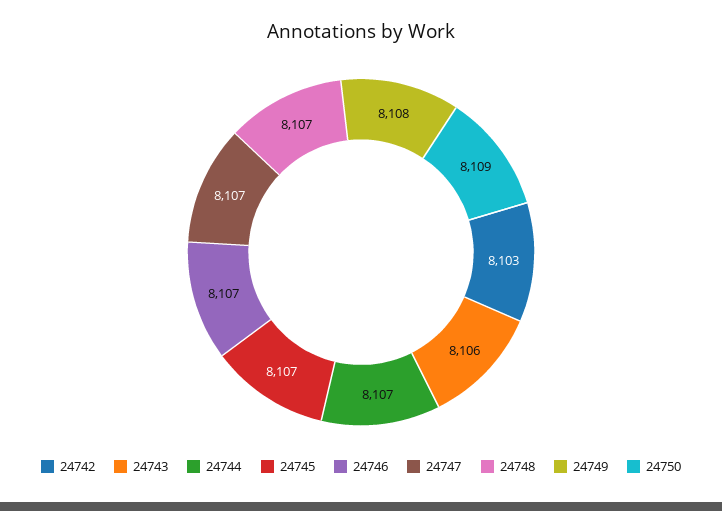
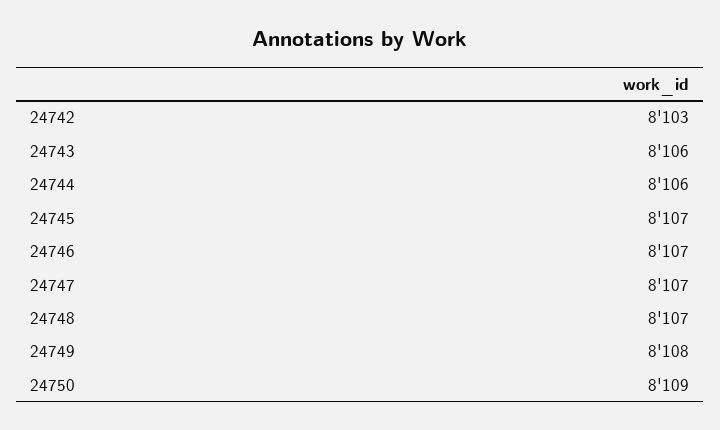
  {
    "24742": 8103,
    "24743": 8106,
-   "24744": 8107,
+   "24744": 8106,
    "24745": 8107,
    "24746": 8107,
    "24747": 8107,
    "24748": 8107,
    "24749": 8108,
    "24750": 8109
  }

